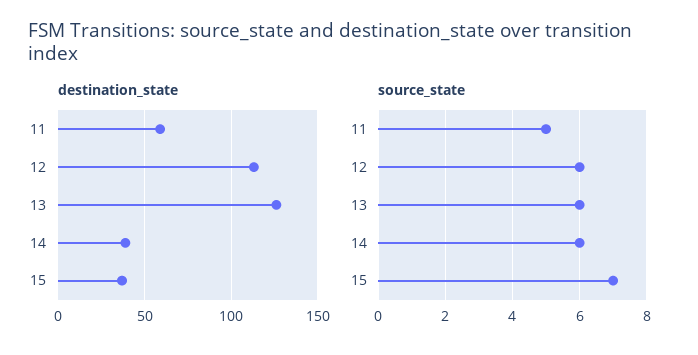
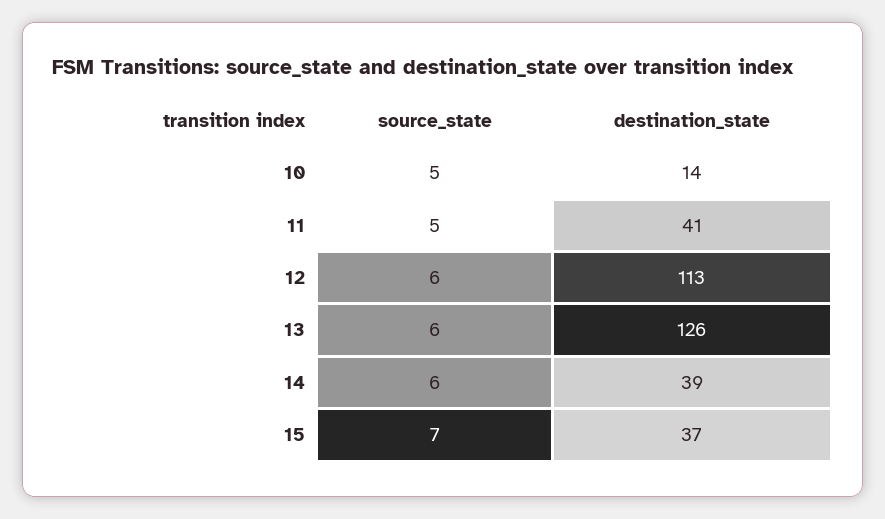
  {
    "destination_state": {
-     "11": 60,
+     "11": 41,
      "12": 113,
      "13": 126,
      "14": 39,
-     "15": 37
+     "15": 37,
+     "10": 14
    },
    "source_state": {
      "11": 5,
      "12": 6,
      "13": 6,
      "14": 6,
-     "15": 7
+     "15": 7,
+     "10": 5
    }
  }

